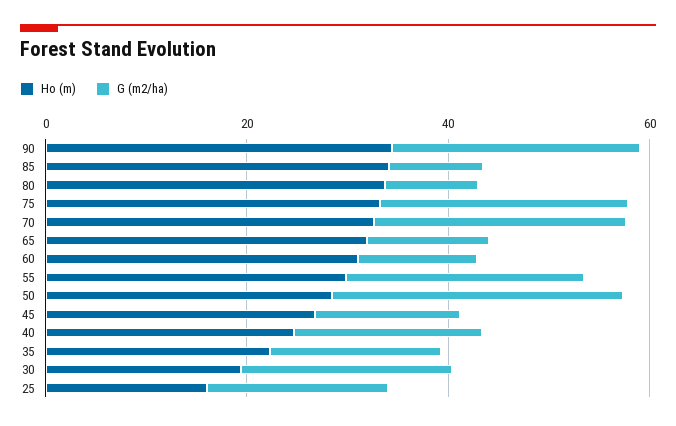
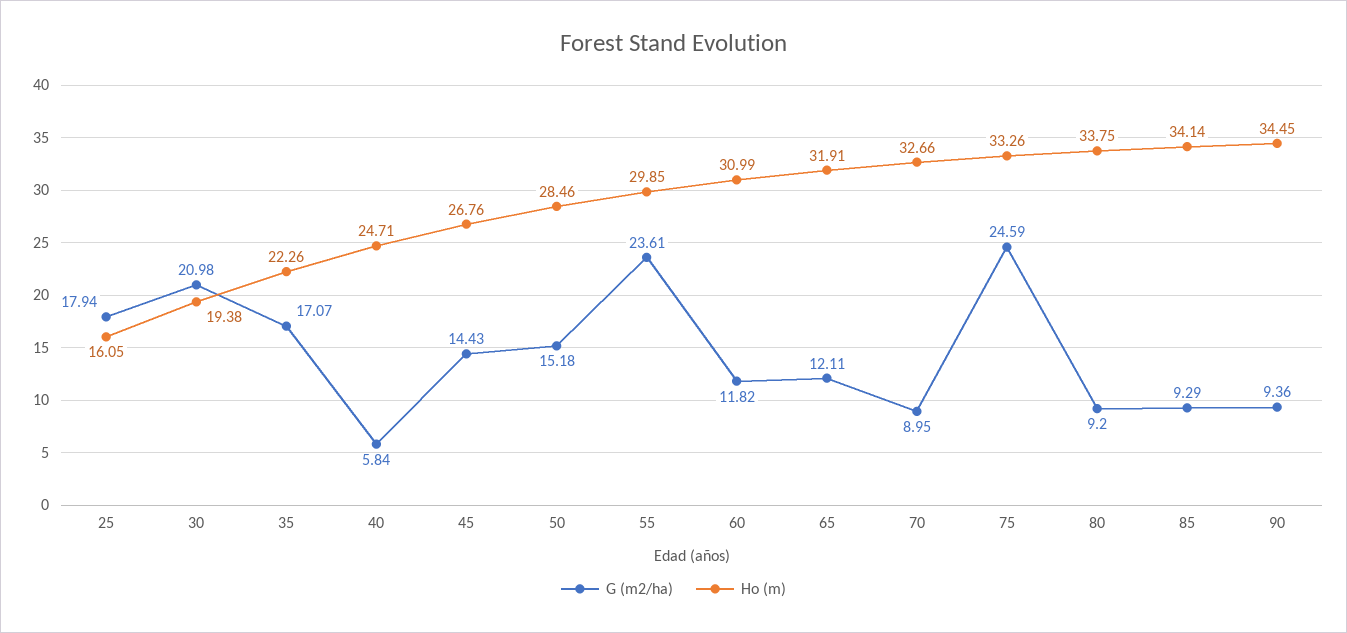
  {
    "Ho (m)": {
      "90": 34.45,
      "85": 34.14,
      "80": 33.75,
      "75": 33.26,
      "70": 32.66,
      "65": 31.91,
      "60": 30.99,
      "55": 29.85,
      "50": 28.46,
      "45": 26.76,
      "40": 24.71,
      "35": 22.26,
      "30": 19.38,
      "25": 16.05
    },
    "G (m2/ha)": {
-     "90": 25,
+     "90": 9.36,
      "85": 9.29,
      "80": 9.2,
      "75": 24.59,
-     "70": 25,
+     "70": 8.95,
      "65": 12.11,
      "60": 11.82,
      "55": 23.61,
-     "50": 30,
+     "50": 15.18,
      "45": 14.43,
-     "40": 20,
+     "40": 5.84,
      "35": 17.07,
      "30": 20.98,
      "25": 17.94
    }
  }

